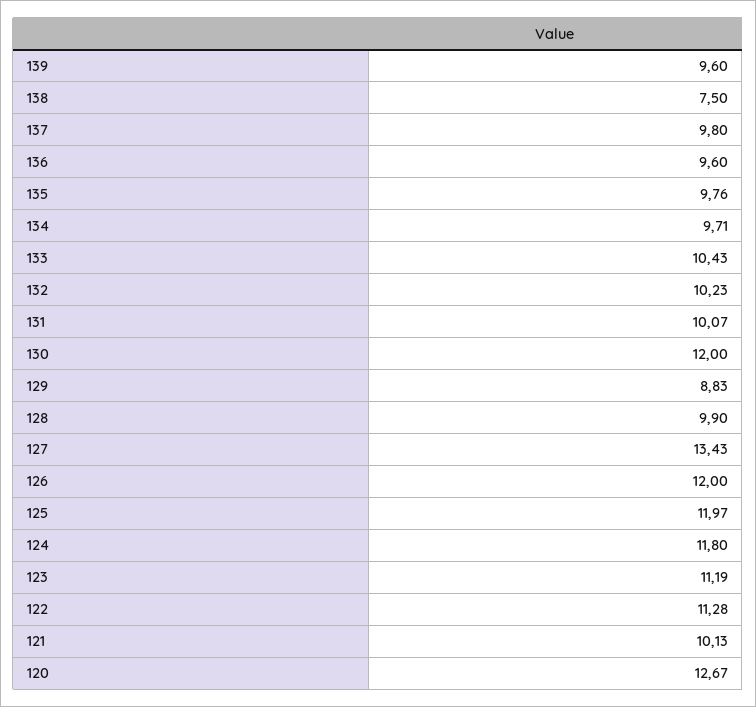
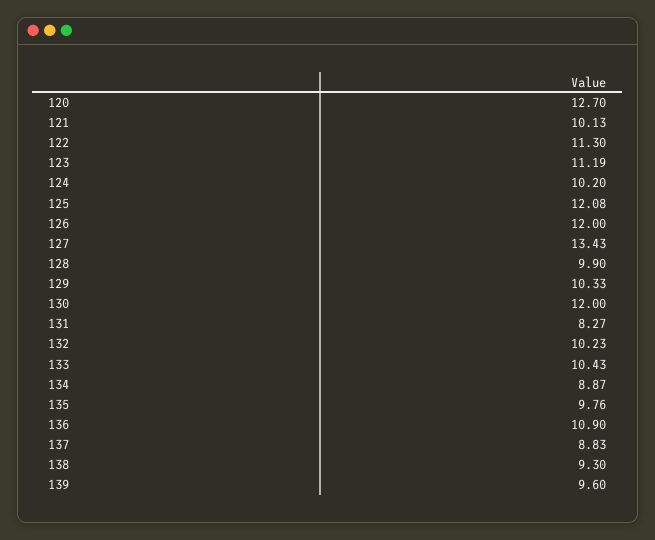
  {
    "139": 9.6,
-   "138": 7.5,
+   "138": 9.3,
-   "137": 9.8,
+   "137": 8.83,
-   "136": 9.6,
+   "136": 10.9,
    "135": 9.76,
-   "134": 9.71,
+   "134": 8.87,
    "133": 10.43,
    "132": 10.23,
-   "131": 10.07,
+   "131": 8.27,
    "130": 12,
-   "129": 8.83,
+   "129": 10.33,
    "128": 9.9,
    "127": 13.43,
    "126": 12,
-   "125": 11.97,
+   "125": 12.08,
-   "124": 11.8,
+   "124": 10.2,
    "123": 11.19,
-   "122": 11.28,
+   "122": 11.3,
    "121": 10.13,
-   "120": 12.67
+   "120": 12.7
  }

